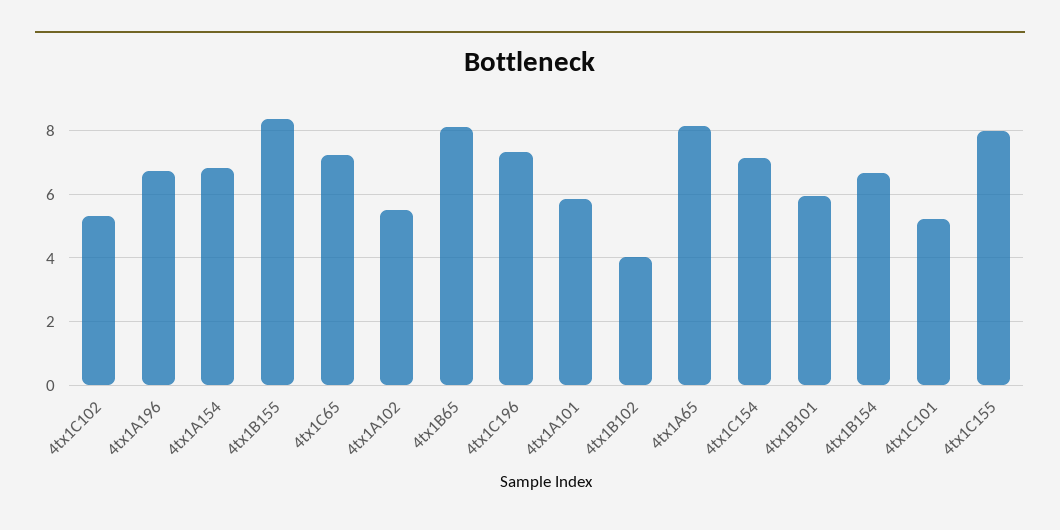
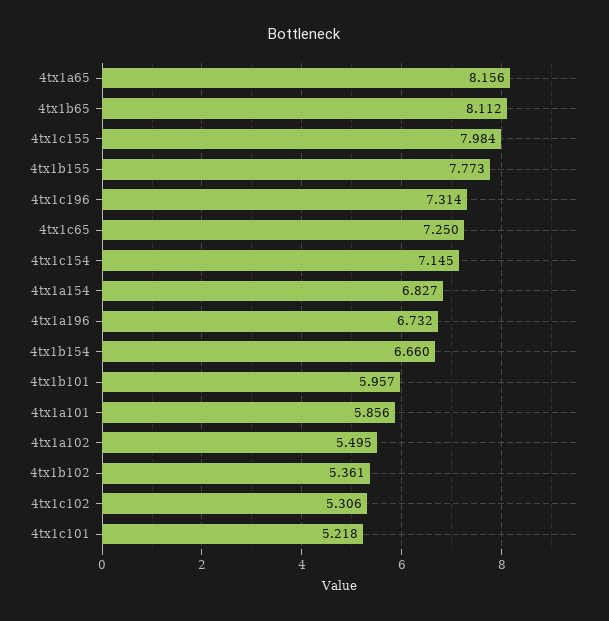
  {
    "4tx1C102": 5.306,
    "4tx1A196": 6.732,
    "4tx1A154": 6.827,
-   "4tx1B155": 8.4,
+   "4tx1B155": 7.773,
    "4tx1C65": 7.25,
    "4tx1A102": 5.495,
    "4tx1B65": 8.112,
    "4tx1C196": 7.314,
    "4tx1A101": 5.856,
-   "4tx1B102": 4,
+   "4tx1B102": 5.361,
    "4tx1A65": 8.156,
    "4tx1C154": 7.145,
    "4tx1B101": 5.957,
    "4tx1B154": 6.66,
    "4tx1C101": 5.218,
    "4tx1C155": 7.984
  }

